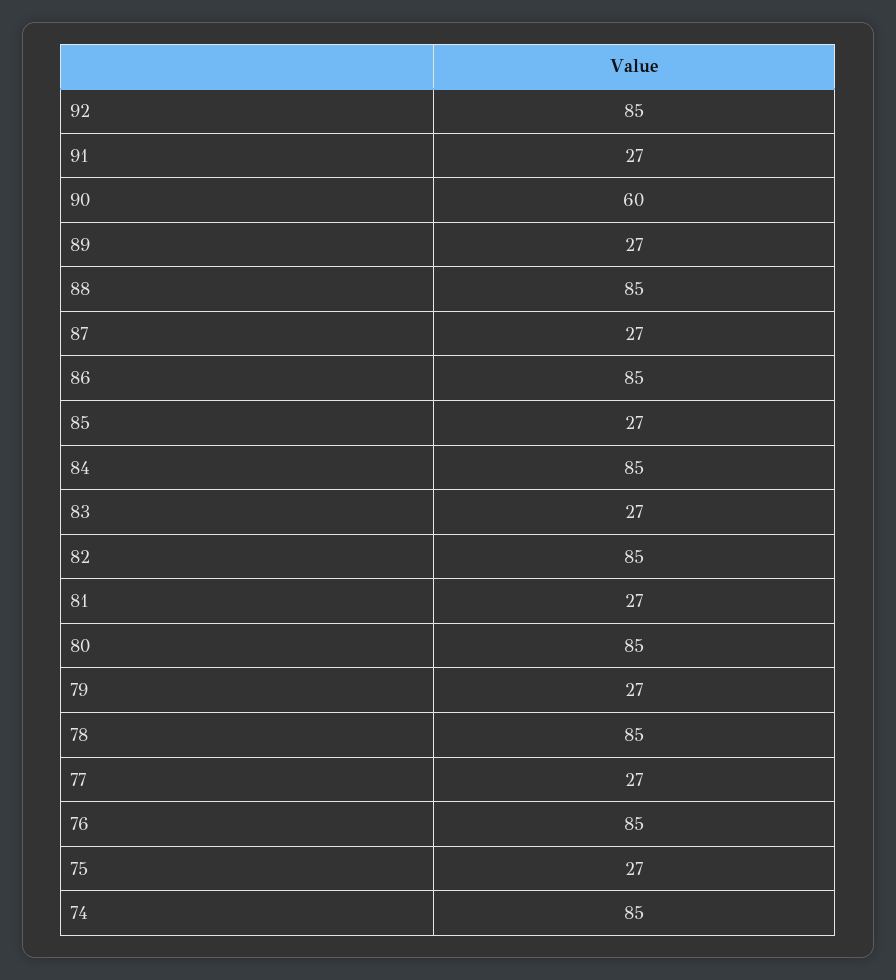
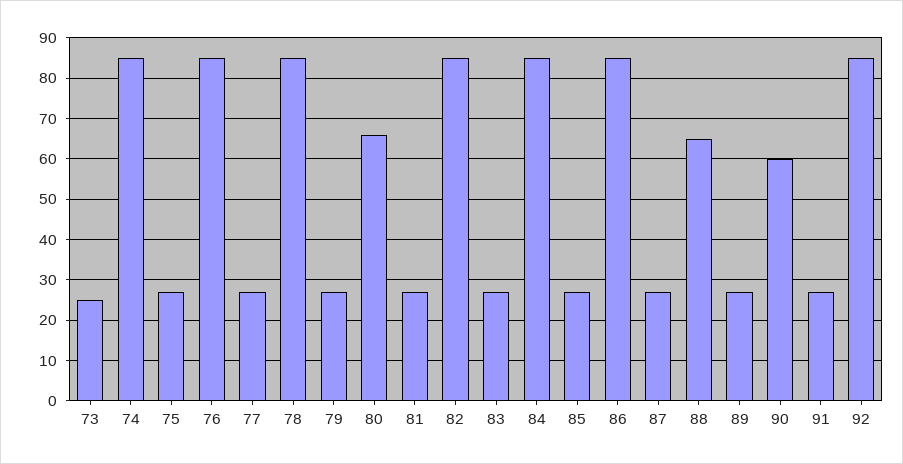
  {
    "92": 85,
    "91": 27,
    "90": 60,
    "89": 27,
-   "88": 85,
+   "88": 65,
    "87": 27,
    "86": 85,
    "85": 27,
    "84": 85,
    "83": 27,
    "82": 85,
    "81": 27,
-   "80": 85,
+   "80": 65,
    "79": 27,
    "78": 85,
    "77": 27,
    "76": 85,
    "75": 27,
-   "74": 85
+   "74": 85,
+   "73": 25
  }

